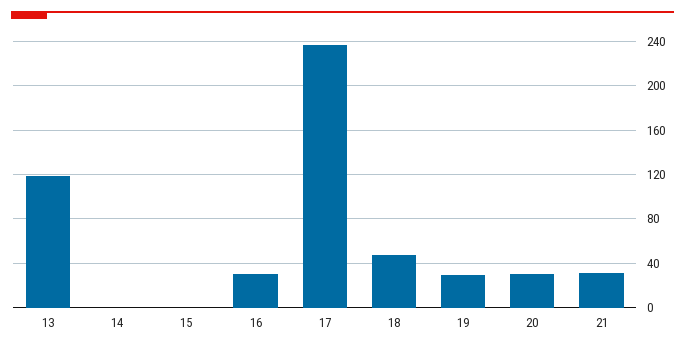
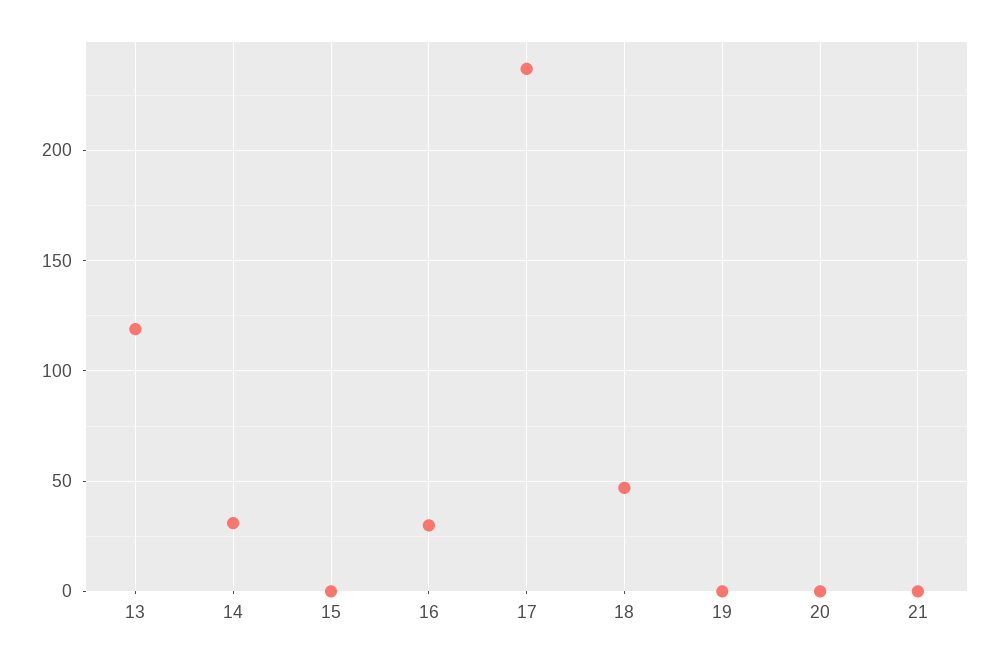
  {
    "13": 120,
-   "14": 0,
+   "14": 30,
    "15": 0,
    "16": 30,
    "17": 235,
    "18": 45,
-   "19": 30,
+   "19": 0,
-   "20": 30,
+   "20": 0,
-   "21": 30
+   "21": 0
  }

